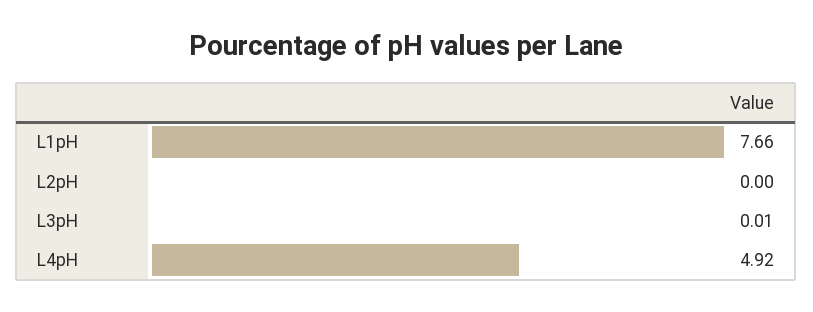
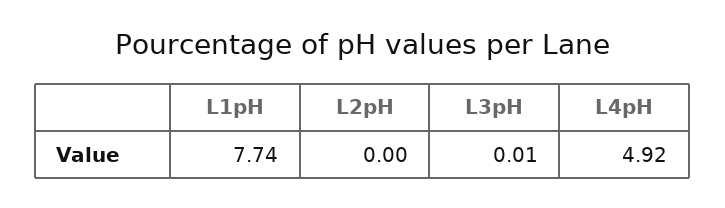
  {
-   "L1pH": 7.66,
+   "L1pH": 7.74,
    "L2pH": 0,
    "L3pH": 0.01,
    "L4pH": 4.92
  }

